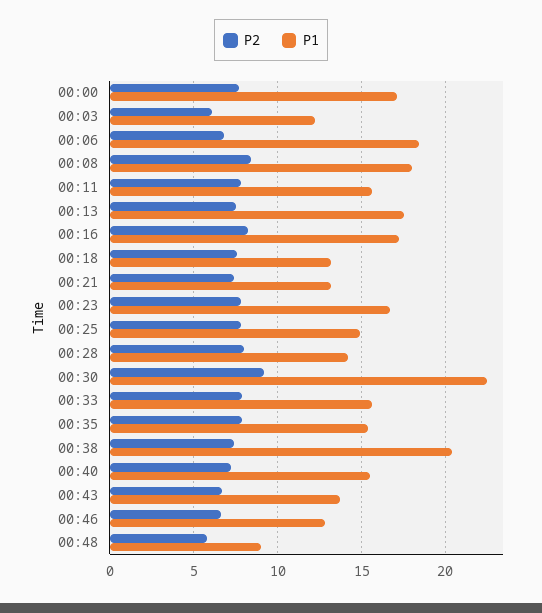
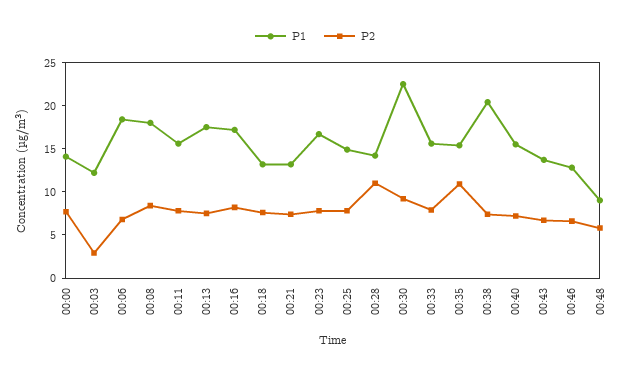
  {
    "P2": {
      "00:00": 7.5,
-     "00:03": 6,
+     "00:03": 3,
      "00:06": 7,
      "00:08": 8.5,
      "00:11": 8,
      "00:13": 7.5,
      "00:16": 8,
      "00:18": 7.5,
      "00:21": 7.5,
      "00:23": 8,
      "00:25": 8,
-     "00:28": 8,
+     "00:28": 11,
      "00:30": 9,
      "00:33": 8,
-     "00:35": 8,
+     "00:35": 11,
      "00:38": 7.5,
      "00:40": 7,
      "00:43": 6.5,
      "00:46": 6.5,
      "00:48": 6
    },
    "P1": {
-     "00:00": 17,
+     "00:00": 14,
      "00:03": 12,
      "00:06": 18.5,
      "00:08": 18,
      "00:11": 15.5,
      "00:13": 17.5,
      "00:16": 17,
      "00:18": 13,
      "00:21": 13,
      "00:23": 16.5,
      "00:25": 15,
      "00:28": 14,
      "00:30": 22.5,
      "00:33": 15.5,
      "00:35": 15.5,
      "00:38": 20.5,
      "00:40": 15.5,
      "00:43": 13.5,
      "00:46": 13,
      "00:48": 9
    }
  }

